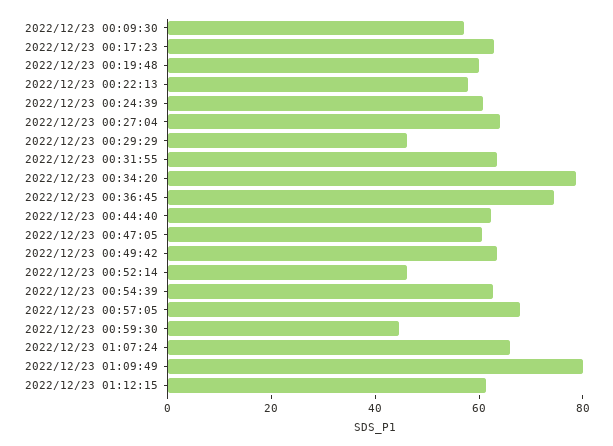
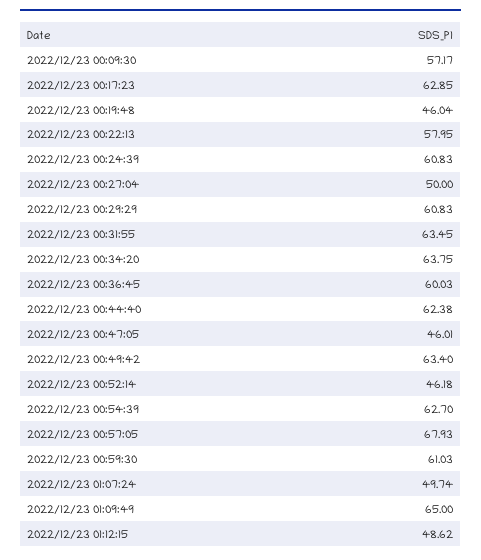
  {
    "2022/12/23 00:09:30": 57.17,
    "2022/12/23 00:17:23": 62.85,
-   "2022/12/23 00:19:48": 60,
+   "2022/12/23 00:19:48": 46.04,
    "2022/12/23 00:22:13": 57.95,
    "2022/12/23 00:24:39": 60.83,
-   "2022/12/23 00:27:04": 65,
+   "2022/12/23 00:27:04": 50,
-   "2022/12/23 00:29:29": 45,
+   "2022/12/23 00:29:29": 60.83,
    "2022/12/23 00:31:55": 63.45,
-   "2022/12/23 00:34:20": 80,
+   "2022/12/23 00:34:20": 63.75,
-   "2022/12/23 00:36:45": 75,
+   "2022/12/23 00:36:45": 60.03,
    "2022/12/23 00:44:40": 62.38,
-   "2022/12/23 00:47:05": 60,
+   "2022/12/23 00:47:05": 46.01,
    "2022/12/23 00:49:42": 63.4,
    "2022/12/23 00:52:14": 46.18,
    "2022/12/23 00:54:39": 62.7,
    "2022/12/23 00:57:05": 67.93,
-   "2022/12/23 00:59:30": 45,
+   "2022/12/23 00:59:30": 61.03,
-   "2022/12/23 01:07:24": 65,
+   "2022/12/23 01:07:24": 49.74,
-   "2022/12/23 01:09:49": 80,
+   "2022/12/23 01:09:49": 65,
-   "2022/12/23 01:12:15": 60
+   "2022/12/23 01:12:15": 48.62
  }

